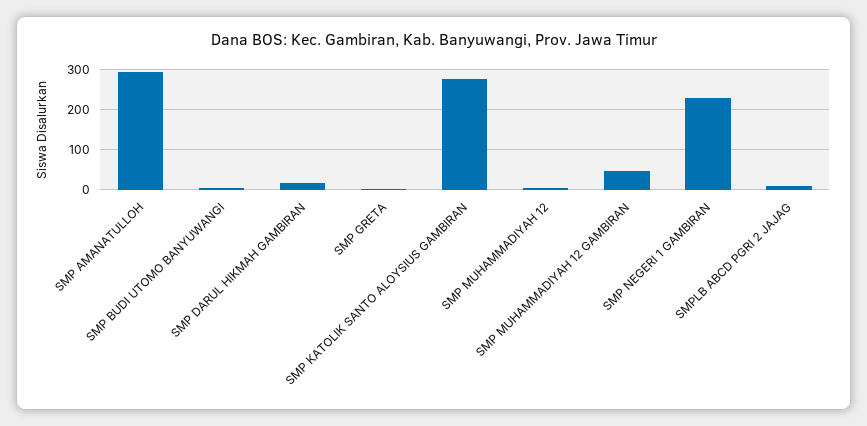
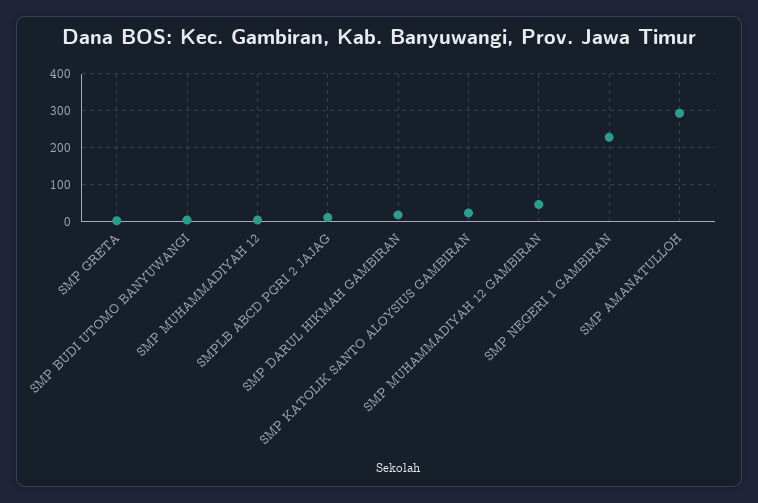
  {
    "SMP AMANATULLOH": 300,
    "SMP BUDI UTOMO BANYUWANGI": 0,
    "SMP DARUL HIKMAH GAMBIRAN": 20,
    "SMP GRETA": 0,
-   "SMP KATOLIK SANTO ALOYSIUS GAMBIRAN": 280,
+   "SMP KATOLIK SANTO ALOYSIUS GAMBIRAN": 20,
    "SMP MUHAMMADIYAH 12": 0,
    "SMP MUHAMMADIYAH 12 GAMBIRAN": 40,
    "SMP NEGERI 1 GAMBIRAN": 220,
    "SMPLB ABCD PGRI 2 JAJAG": 20
  }

